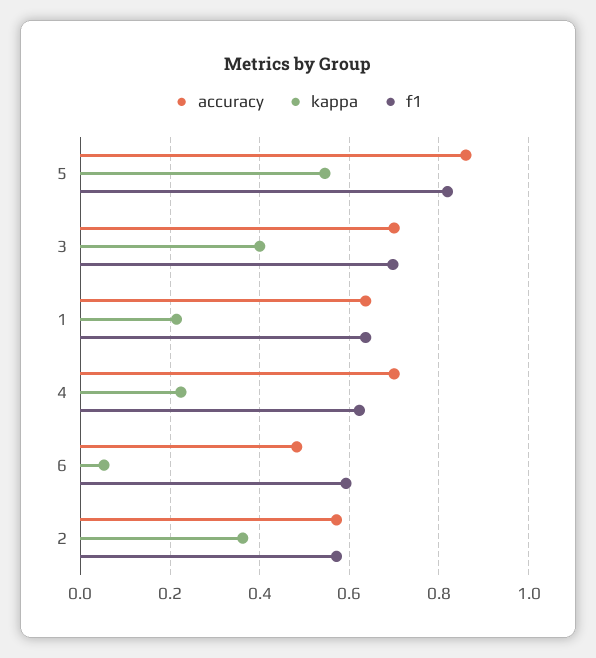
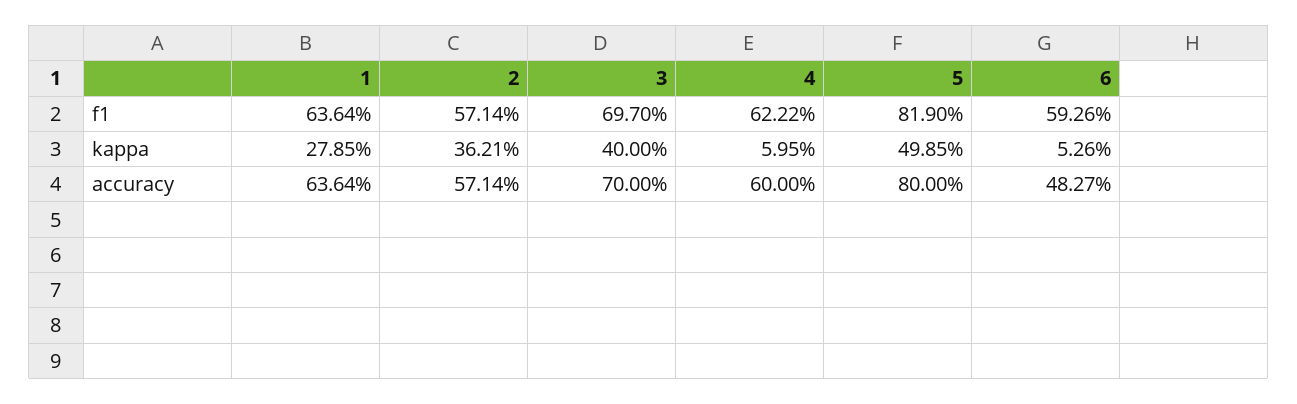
  {
    "accuracy": {
-     "5": 0.86,
+     "5": 0.8,
      "3": 0.7,
      "1": 0.6364,
-     "4": 0.7,
+     "4": 0.6,
      "6": 0.4827,
      "2": 0.5714
    },
    "kappa": {
-     "5": 0.54,
+     "5": 0.4985,
      "3": 0.4,
-     "1": 0.22,
+     "1": 0.2785,
-     "4": 0.22,
+     "4": 0.0595,
      "6": 0.0526,
      "2": 0.3621
    },
    "f1": {
      "5": 0.819,
      "3": 0.697,
      "1": 0.6364,
      "4": 0.6222,
      "6": 0.5926,
      "2": 0.5714
    }
  }

